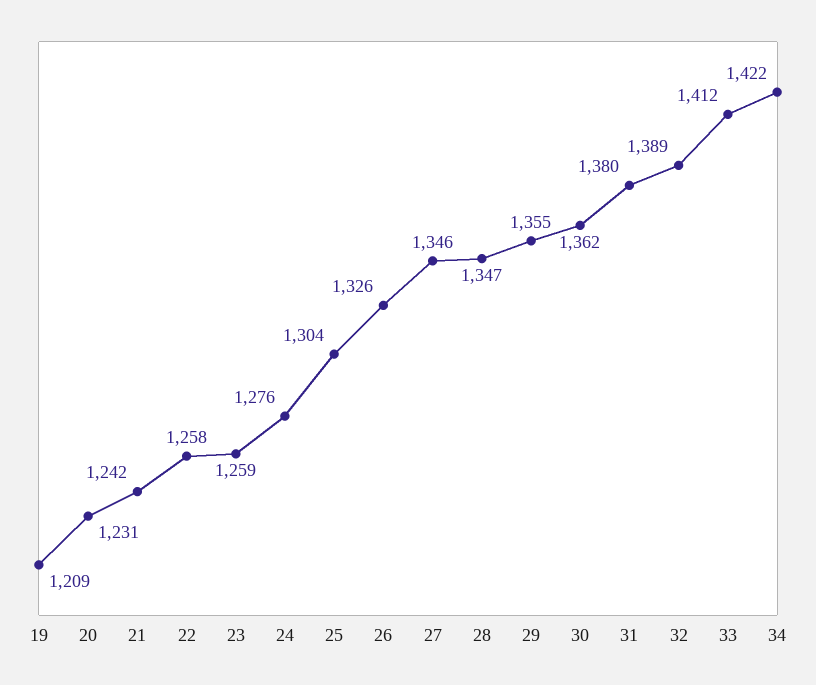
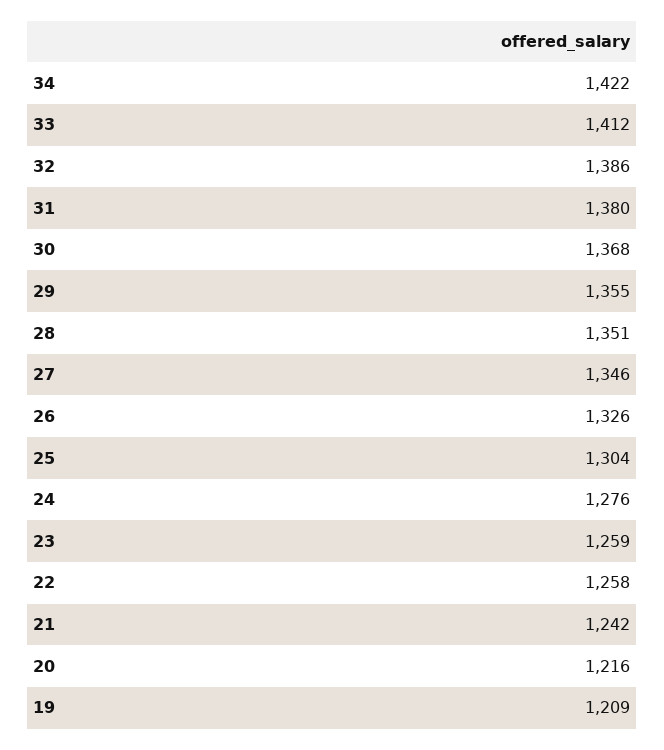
  {
    "19": 1209,
-   "20": 1231,
+   "20": 1216,
    "21": 1242,
    "22": 1258,
    "23": 1259,
    "24": 1276,
    "25": 1304,
    "26": 1326,
    "27": 1346,
-   "28": 1347,
+   "28": 1351,
    "29": 1355,
-   "30": 1362,
+   "30": 1368,
    "31": 1380,
-   "32": 1389,
+   "32": 1386,
    "33": 1412,
    "34": 1422
  }

